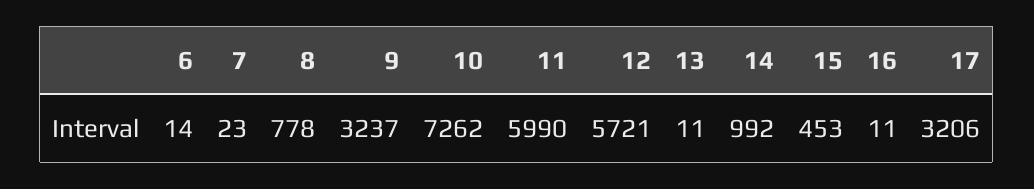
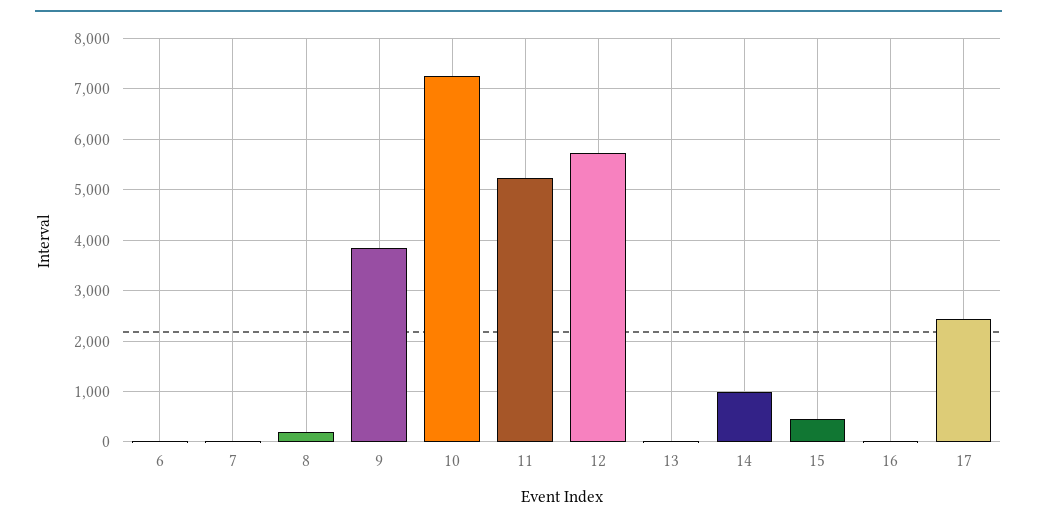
  {
    "6": 14,
    "7": 23,
-   "8": 778,
+   "8": 200,
-   "9": 3237,
+   "9": 3800,
    "10": 7262,
-   "11": 5990,
+   "11": 5200,
    "12": 5721,
    "13": 11,
    "14": 992,
    "15": 453,
    "16": 11,
-   "17": 3206
+   "17": 2400
  }

